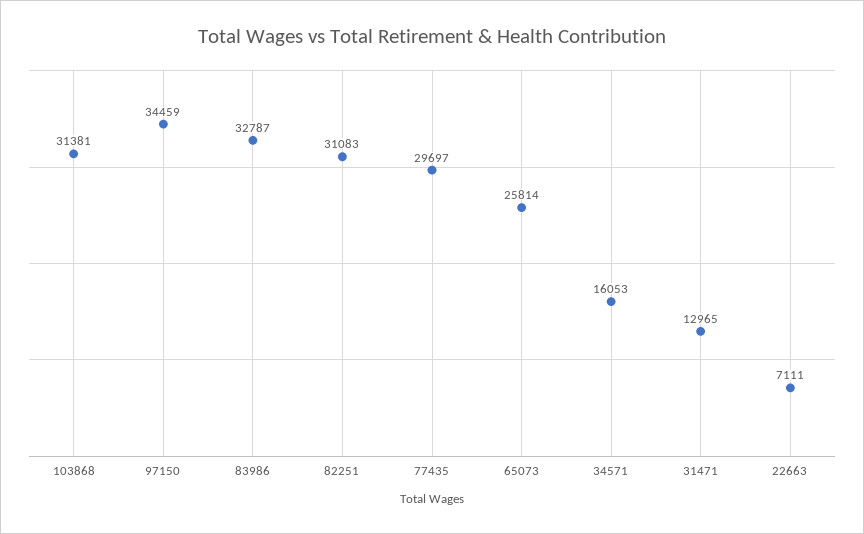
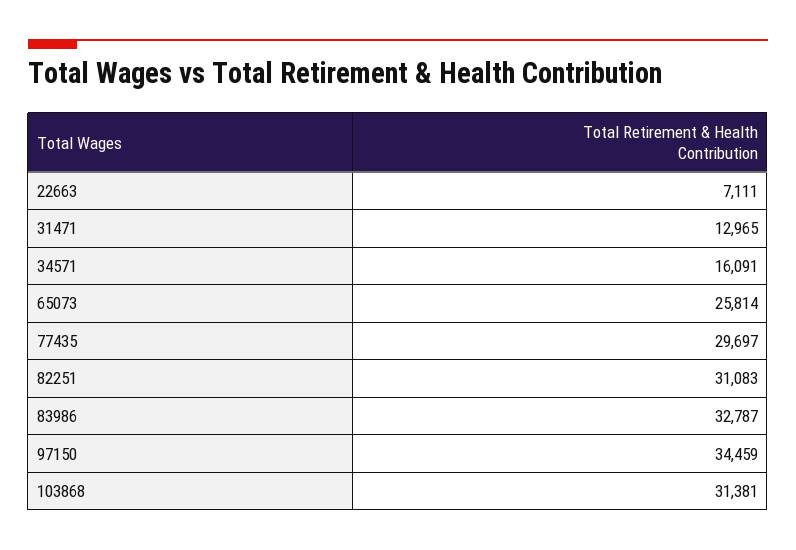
  {
    "103868": 31381,
    "97150": 34459,
    "83986": 32787,
    "82251": 31083,
    "77435": 29697,
    "65073": 25814,
-   "34571": 16053,
+   "34571": 16091,
    "31471": 12965,
    "22663": 7111
  }

